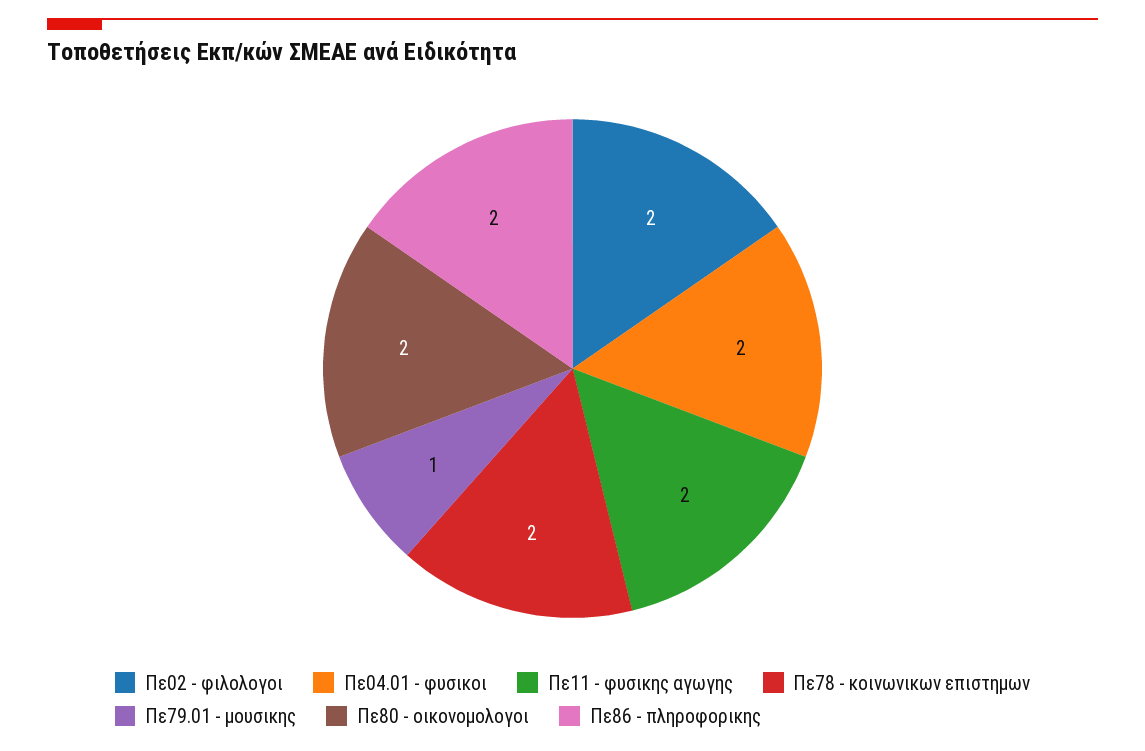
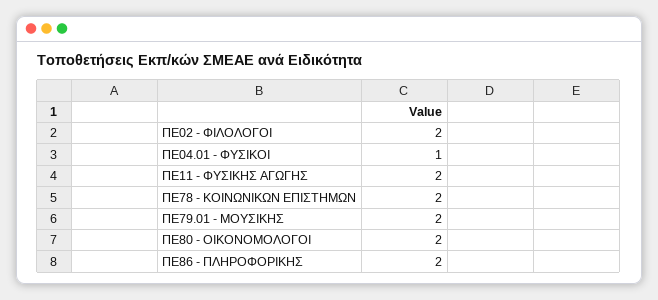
  {
    "Πε02 - φιλολογοι": 2,
-   "Πε04.01 - φυσικοι": 2,
+   "Πε04.01 - φυσικοι": 1,
    "Πε11 - φυσικης αγωγης": 2,
    "Πε78 - κοινωνικων επιστημων": 2,
-   "Πε79.01 - μουσικης": 1,
+   "Πε79.01 - μουσικης": 2,
    "Πε80 - οικονομολογοι": 2,
    "Πε86 - πληροφορικης": 2
  }

